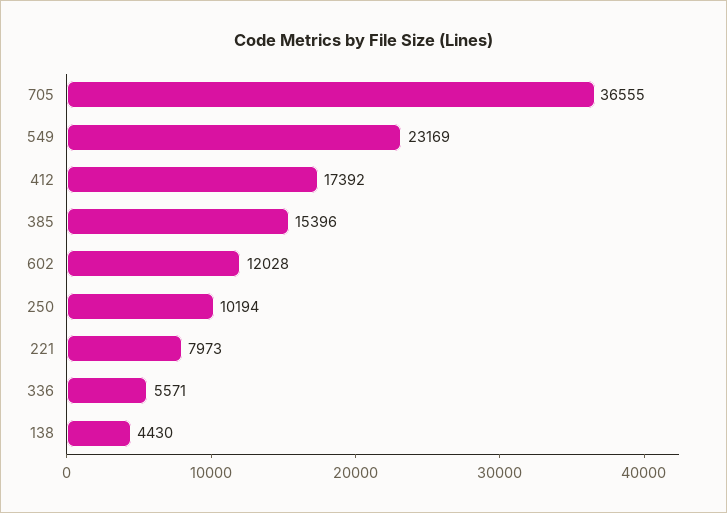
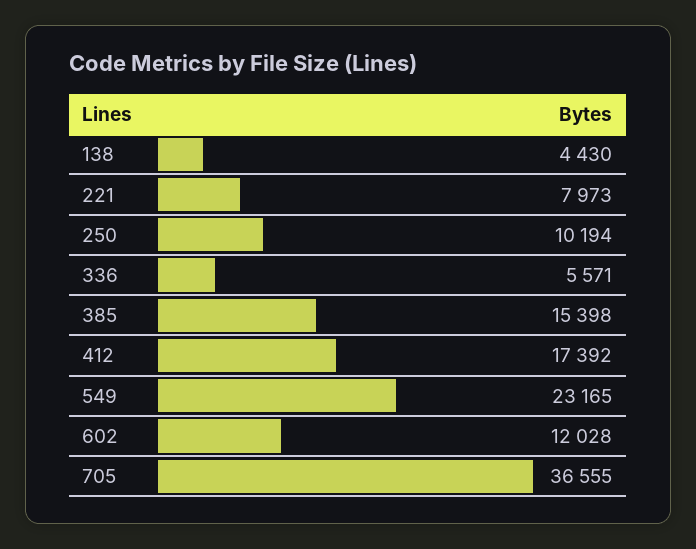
  {
    "705": 36555,
-   "549": 23169,
+   "549": 23165,
    "412": 17392,
-   "385": 15396,
+   "385": 15398,
    "602": 12028,
    "250": 10194,
    "221": 7973,
    "336": 5571,
    "138": 4430
  }

